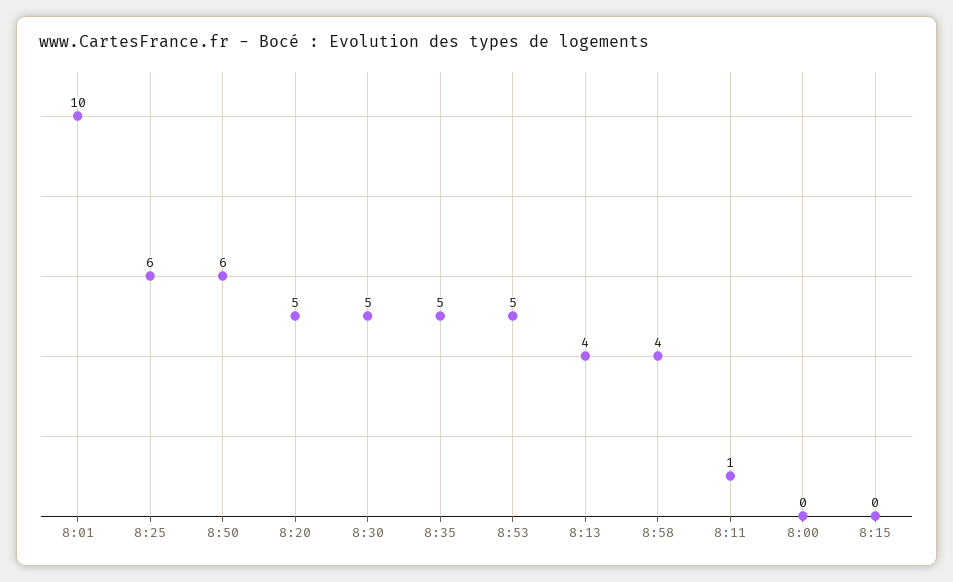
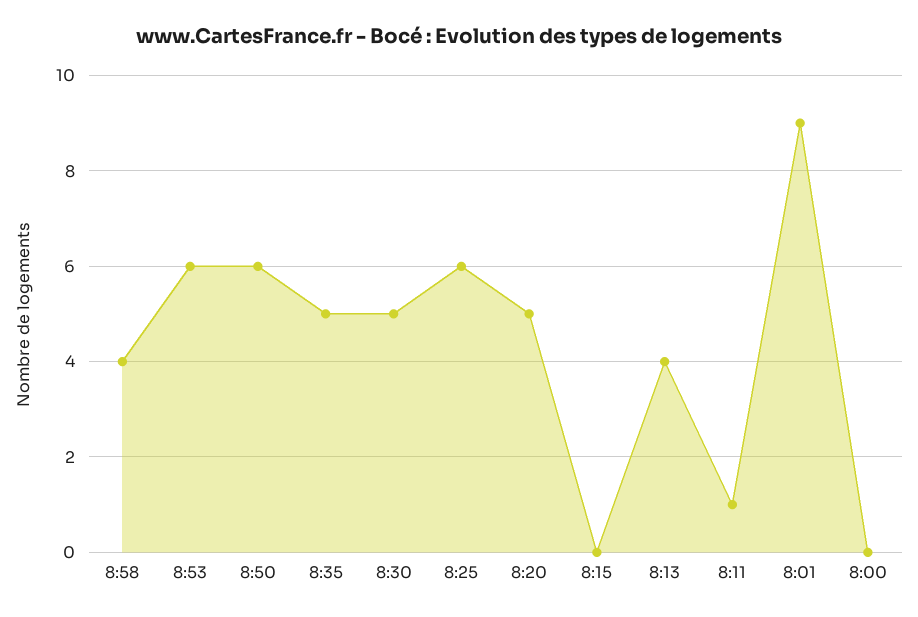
  {
-   "8:01": 10,
+   "8:01": 9,
    "8:25": 6,
    "8:50": 6,
    "8:20": 5,
    "8:30": 5,
    "8:35": 5,
-   "8:53": 5,
+   "8:53": 6,
    "8:13": 4,
    "8:58": 4,
    "8:11": 1,
    "8:00": 0,
    "8:15": 0
  }

